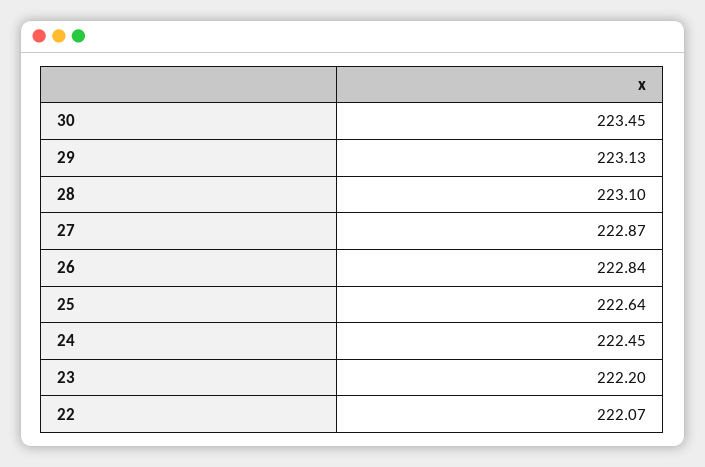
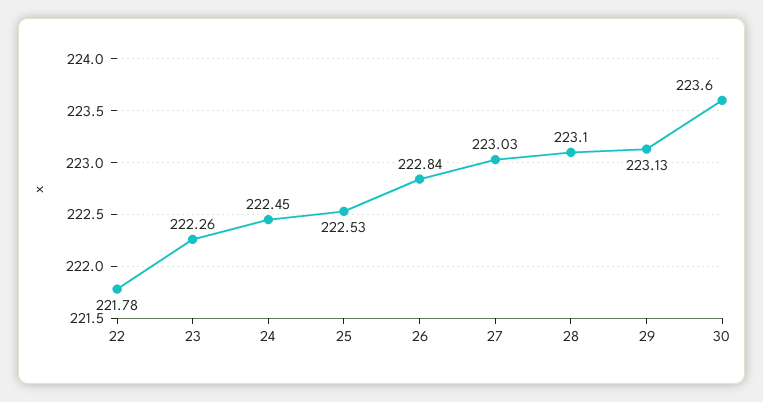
  {
-   "30": 223.45,
+   "30": 223.6,
    "29": 223.13,
    "28": 223.1,
-   "27": 222.87,
+   "27": 223.03,
    "26": 222.84,
-   "25": 222.64,
+   "25": 222.53,
    "24": 222.45,
-   "23": 222.2,
+   "23": 222.26,
-   "22": 222.07
+   "22": 221.78
  }

